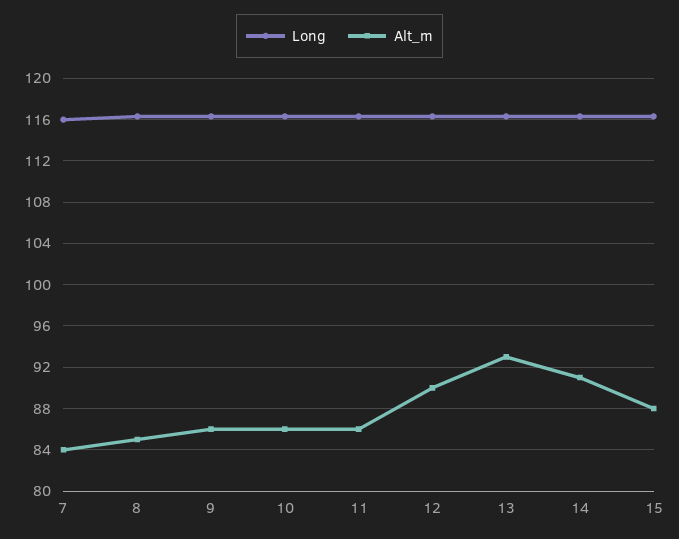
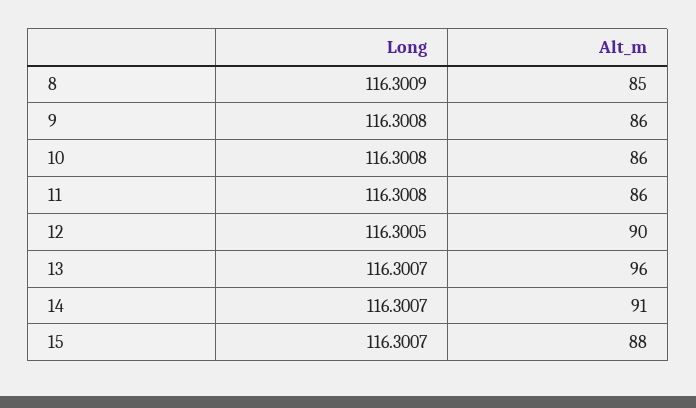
  {
    "Long": {
-     "7": 116,
      "8": 116.3009,
      "9": 116.3008,
      "10": 116.3008,
      "11": 116.3008,
      "12": 116.3005,
      "13": 116.3007,
      "14": 116.3007,
      "15": 116.3007
    },
    "Alt_m": {
-     "7": 84,
      "8": 85,
      "9": 86,
      "10": 86,
      "11": 86,
      "12": 90,
-     "13": 93,
+     "13": 96,
      "14": 91,
      "15": 88
    }
  }

